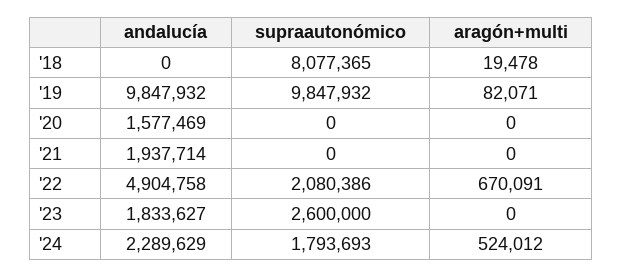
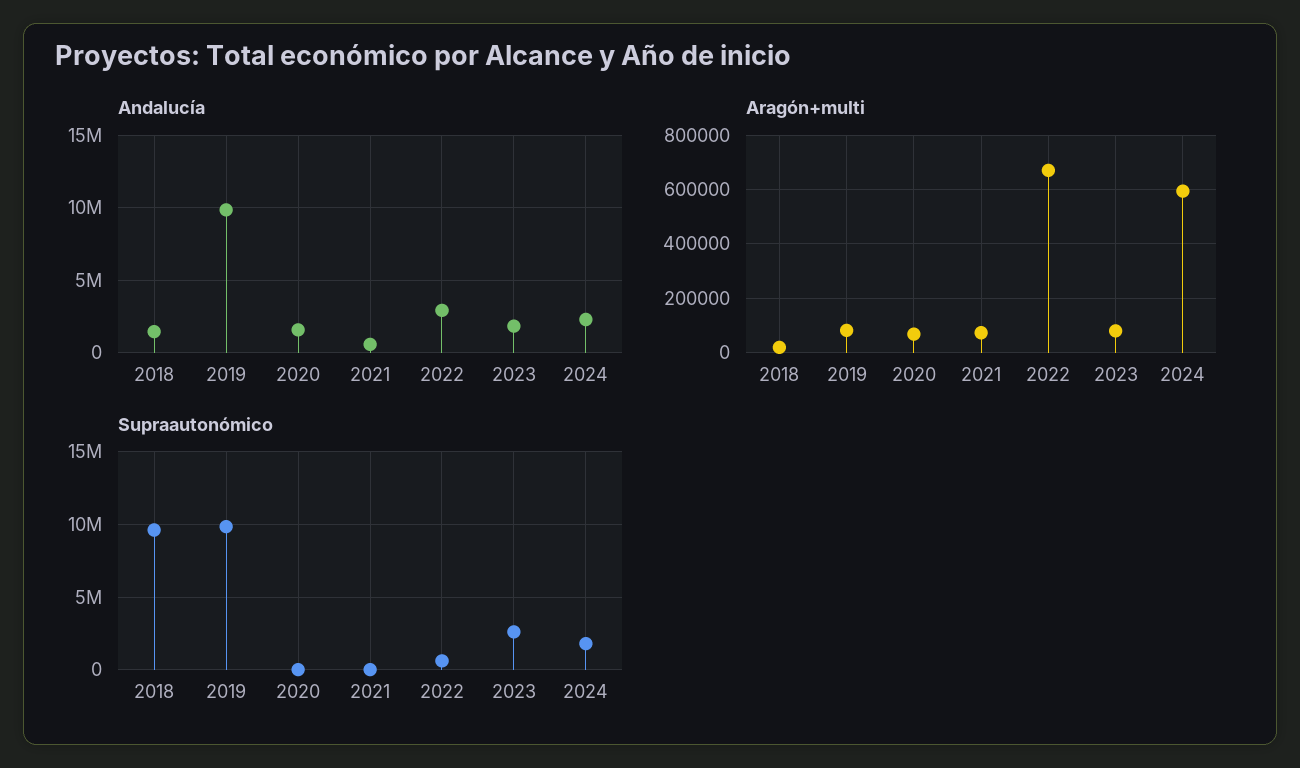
  {
    "andalucía": {
-     "'18": 0,
+     "'18": 1500000,
      "'19": 9847932,
      "'20": 1577469,
-     "'21": 1937714,
+     "'21": 500000,
-     "'22": 4904758,
+     "'22": 3000000,
      "'23": 1833627,
      "'24": 2289629
    },
    "supraautonómico": {
-     "'18": 8077365,
+     "'18": 9500000,
      "'19": 9847932,
      "'20": 0,
      "'21": 0,
-     "'22": 2080386,
+     "'22": 500000,
      "'23": 2600000,
      "'24": 1793693
    },
    "aragón+multi": {
      "'18": 19478,
      "'19": 82071,
-     "'20": 0,
+     "'20": 75000,
-     "'21": 0,
+     "'21": 75000,
      "'22": 670091,
-     "'23": 0,
+     "'23": 75000,
-     "'24": 524012
+     "'24": 600000
    }
  }

